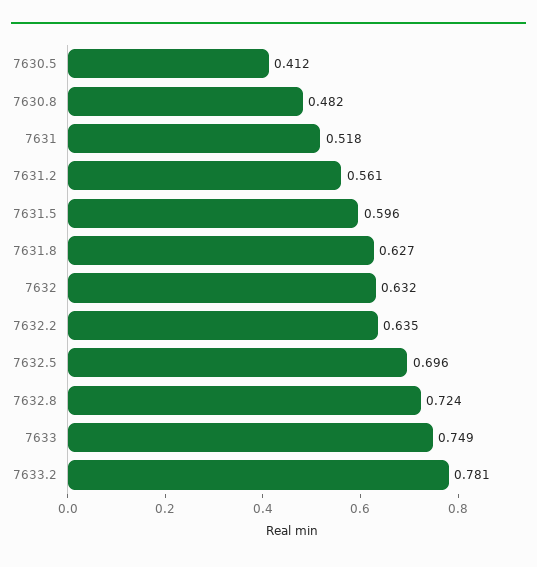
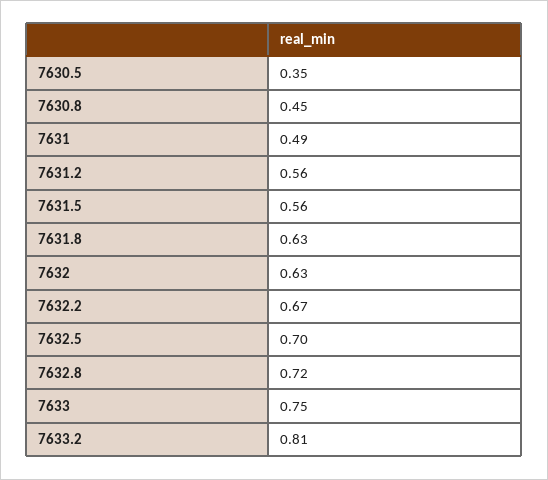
  {
-   "7630.5": 0.412,
+   "7630.5": 0.35,
-   "7630.8": 0.482,
+   "7630.8": 0.45,
-   "7631": 0.518,
+   "7631": 0.49,
    "7631.2": 0.561,
-   "7631.5": 0.596,
+   "7631.5": 0.56,
    "7631.8": 0.627,
    "7632": 0.632,
-   "7632.2": 0.635,
+   "7632.2": 0.67,
    "7632.5": 0.696,
    "7632.8": 0.724,
    "7633": 0.749,
-   "7633.2": 0.781
+   "7633.2": 0.81
  }

